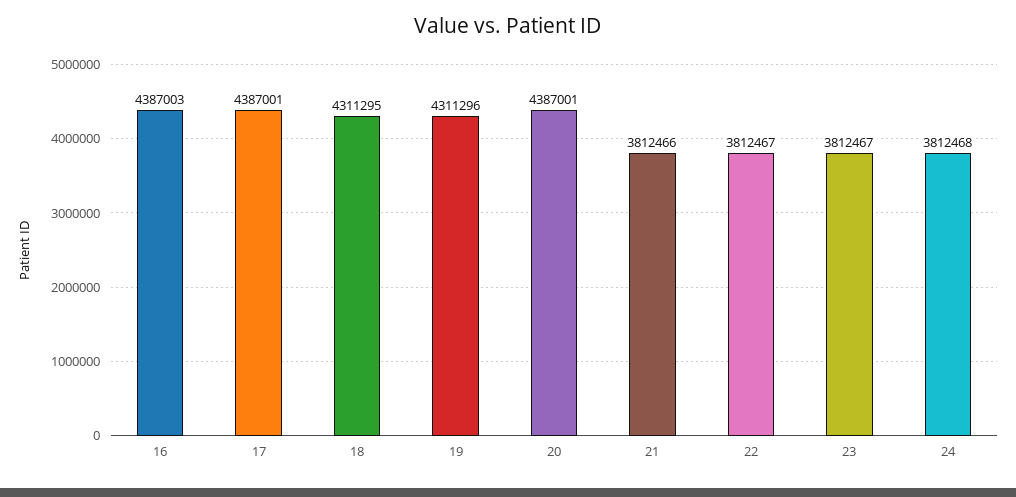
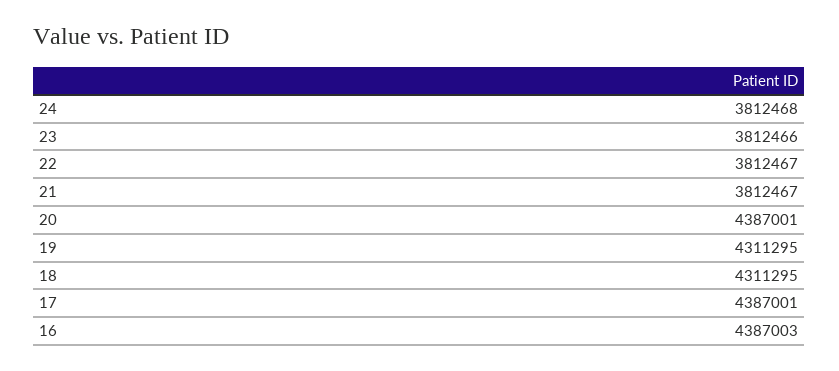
  {
    "16": 4387003,
    "17": 4387001,
    "18": 4311295,
-   "19": 4311296,
+   "19": 4311295,
    "20": 4387001,
-   "21": 3812466,
+   "21": 3812467,
    "22": 3812467,
-   "23": 3812467,
+   "23": 3812466,
    "24": 3812468
  }

